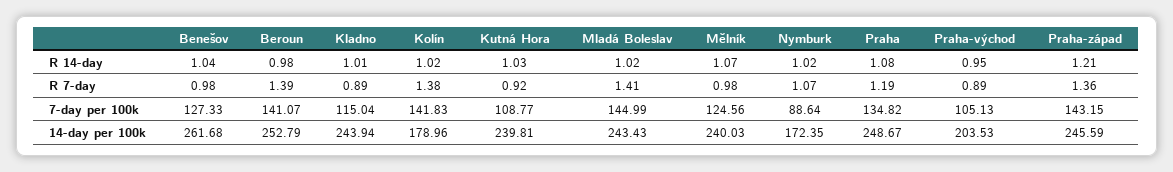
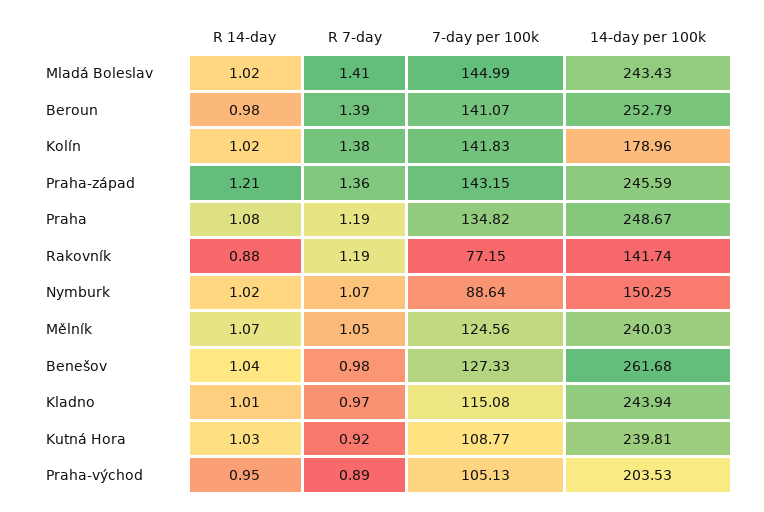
  {
    "Benešov": {
      "R 14-day": 1.04,
      "R 7-day": 0.98,
      "7-day per 100k": 127.33,
      "14-day per 100k": 261.68
    },
    "Beroun": {
      "R 14-day": 0.98,
      "R 7-day": 1.39,
      "7-day per 100k": 141.07,
      "14-day per 100k": 252.79
    },
    "Kladno": {
      "R 14-day": 1.01,
-     "R 7-day": 0.89,
+     "R 7-day": 0.97,
-     "7-day per 100k": 115.04,
+     "7-day per 100k": 115.08,
      "14-day per 100k": 243.94
    },
    "Kolín": {
      "R 14-day": 1.02,
      "R 7-day": 1.38,
      "7-day per 100k": 141.83,
      "14-day per 100k": 178.96
    },
    "Kutná Hora": {
      "R 14-day": 1.03,
      "R 7-day": 0.92,
      "7-day per 100k": 108.77,
      "14-day per 100k": 239.81
    },
    "Mladá Boleslav": {
      "R 14-day": 1.02,
      "R 7-day": 1.41,
      "7-day per 100k": 144.99,
      "14-day per 100k": 243.43
    },
    "Mělník": {
      "R 14-day": 1.07,
-     "R 7-day": 0.98,
+     "R 7-day": 1.05,
      "7-day per 100k": 124.56,
      "14-day per 100k": 240.03
    },
    "Nymburk": {
      "R 14-day": 1.02,
      "R 7-day": 1.07,
      "7-day per 100k": 88.64,
-     "14-day per 100k": 172.35
+     "14-day per 100k": 150.25
    },
    "Praha": {
      "R 14-day": 1.08,
      "R 7-day": 1.19,
      "7-day per 100k": 134.82,
      "14-day per 100k": 248.67
    },
    "Praha-východ": {
      "R 14-day": 0.95,
      "R 7-day": 0.89,
      "7-day per 100k": 105.13,
      "14-day per 100k": 203.53
    },
    "Praha-západ": {
      "R 14-day": 1.21,
      "R 7-day": 1.36,
      "7-day per 100k": 143.15,
      "14-day per 100k": 245.59
-   }
+   },
+   "Rakovník": {
+     "R 14-day": 0.88,
+     "R 7-day": 1.19,
+     "7-day per 100k": 77.15,
+     "14-day per 100k": 141.74
+   }
  }

